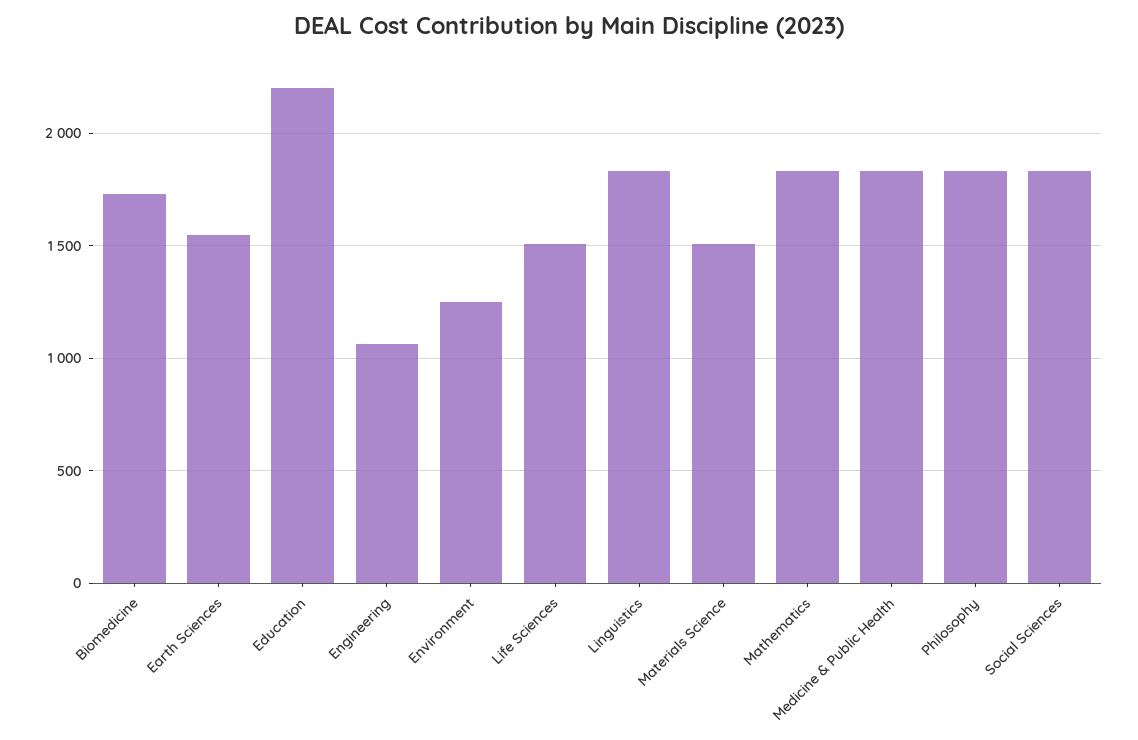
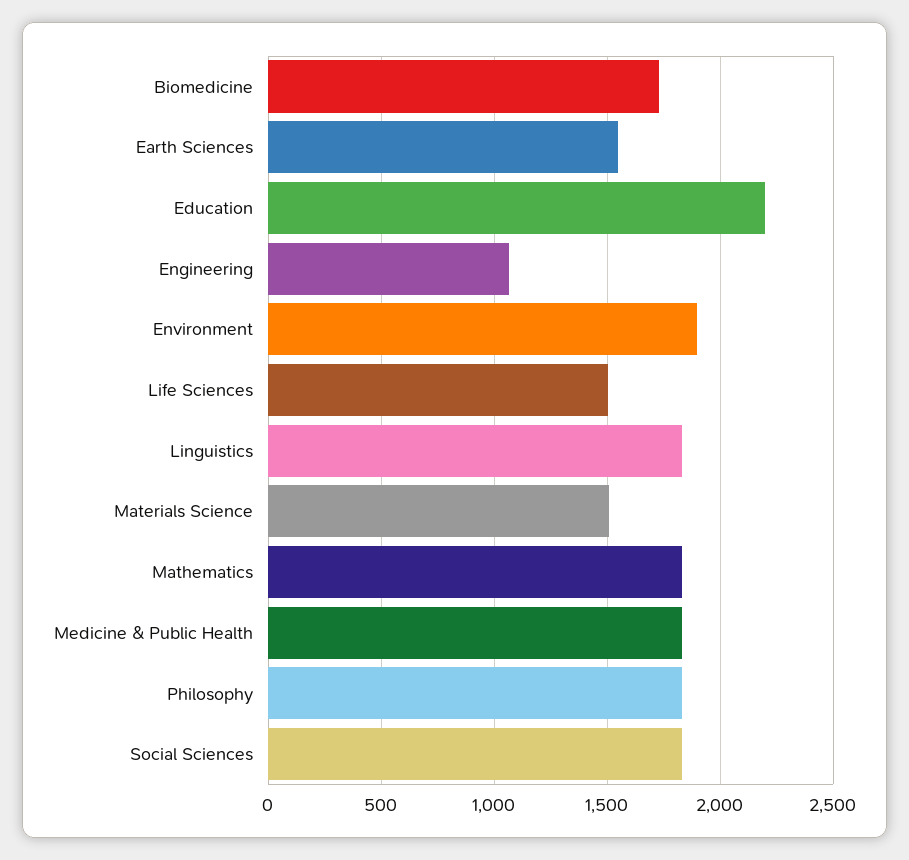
  {
    "Biomedicine": 1750,
    "Earth Sciences": 1550,
    "Education": 2200,
    "Engineering": 1050,
-   "Environment": 1250,
+   "Environment": 1900,
    "Life Sciences": 1500,
    "Linguistics": 1850,
    "Materials Science": 1500,
    "Mathematics": 1850,
    "Medicine & Public Health": 1850,
    "Philosophy": 1850,
    "Social Sciences": 1850
  }

